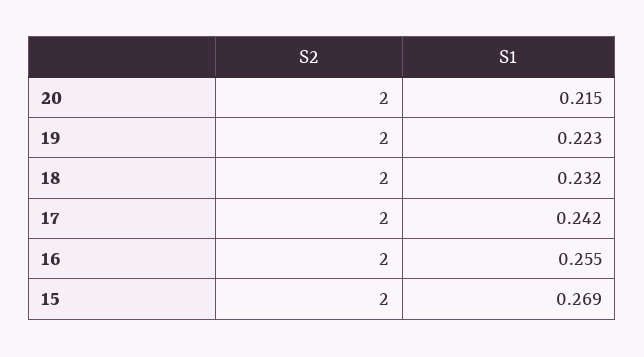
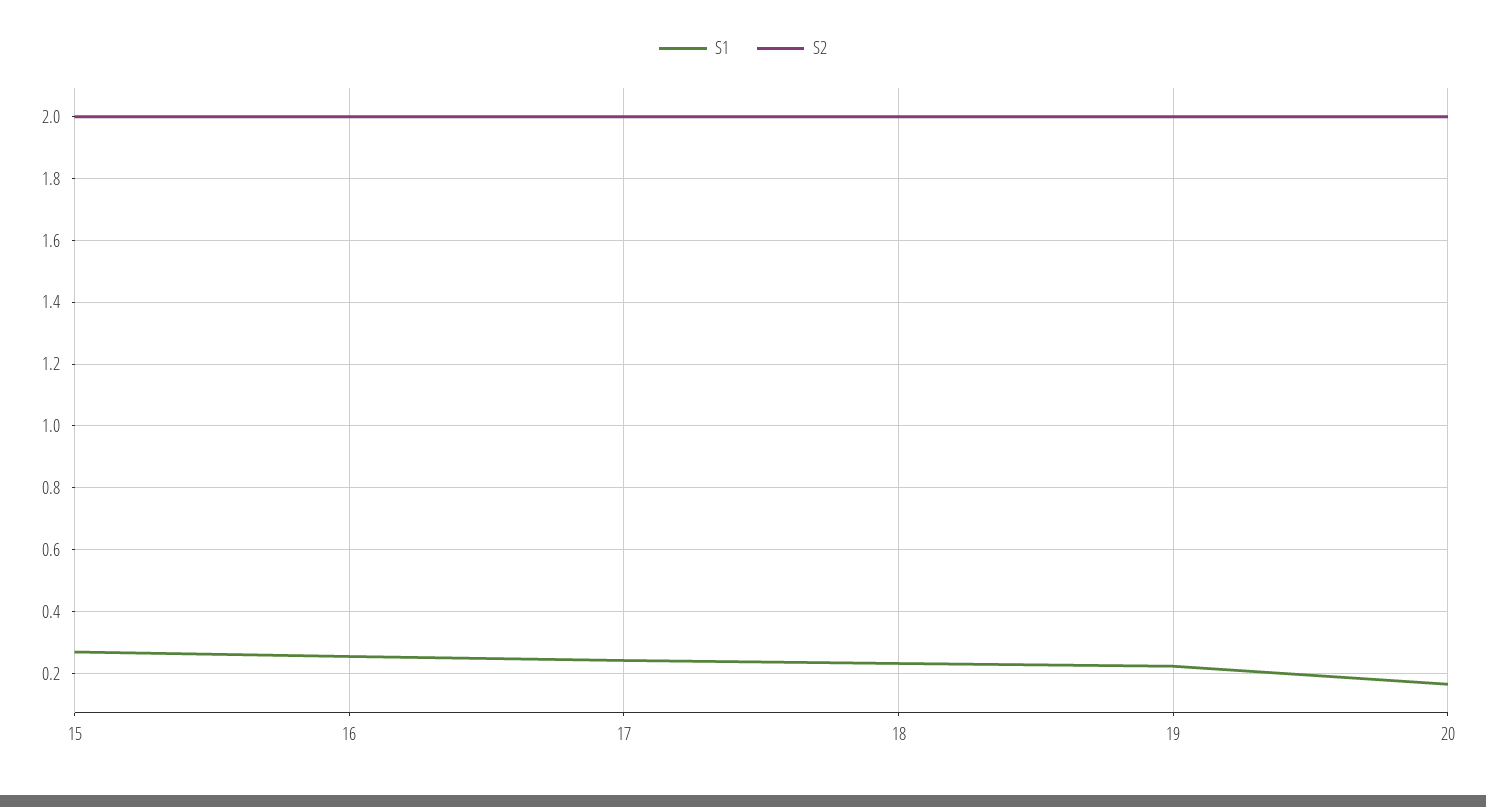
  {
    "S2": {
      "20": 2,
      "19": 2,
      "18": 2,
      "17": 2,
      "16": 2,
      "15": 2
    },
    "S1": {
-     "20": 0.215,
+     "20": 0.16,
      "19": 0.223,
      "18": 0.232,
      "17": 0.242,
      "16": 0.255,
      "15": 0.269
    }
  }

